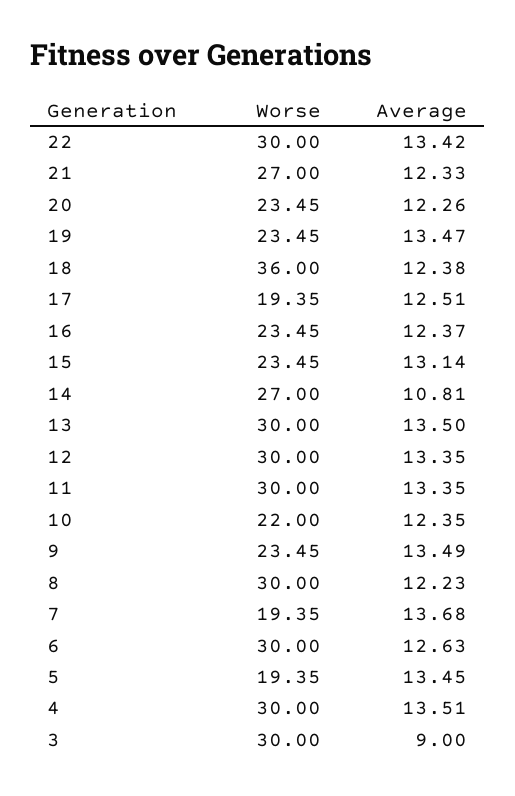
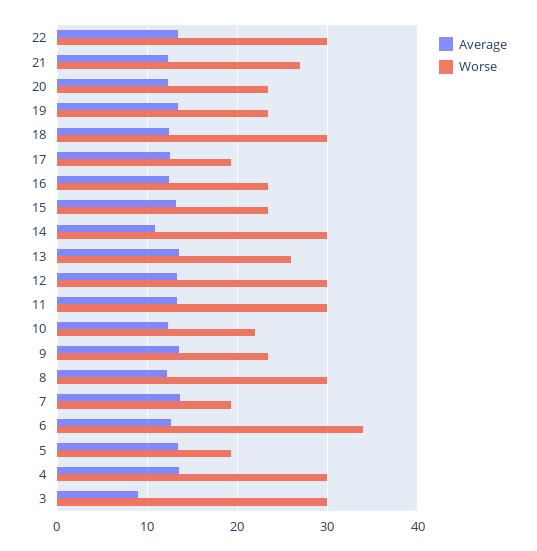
  {
    "Worse": {
      "22": 30,
      "21": 27,
      "20": 23.45,
      "19": 23.45,
-     "18": 36,
+     "18": 30,
      "17": 19.35,
      "16": 23.45,
      "15": 23.45,
-     "14": 27,
+     "14": 30,
-     "13": 30,
+     "13": 26,
      "12": 30,
      "11": 30,
      "10": 22,
      "9": 23.45,
      "8": 30,
      "7": 19.35,
-     "6": 30,
+     "6": 34,
      "5": 19.35,
      "4": 30,
      "3": 30
    },
    "Average": {
      "22": 13.42,
      "21": 12.33,
      "20": 12.26,
      "19": 13.47,
      "18": 12.38,
      "17": 12.51,
      "16": 12.37,
      "15": 13.14,
      "14": 10.81,
      "13": 13.5,
      "12": 13.35,
      "11": 13.35,
      "10": 12.35,
      "9": 13.49,
      "8": 12.23,
      "7": 13.68,
      "6": 12.63,
      "5": 13.45,
      "4": 13.51,
      "3": 9
    }
  }

